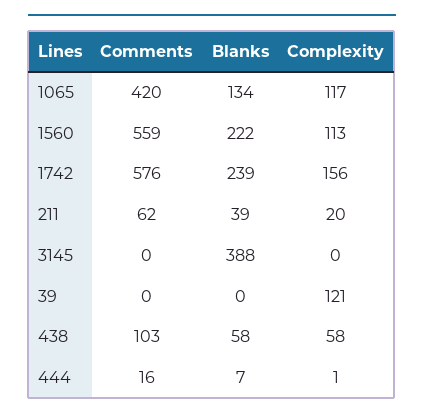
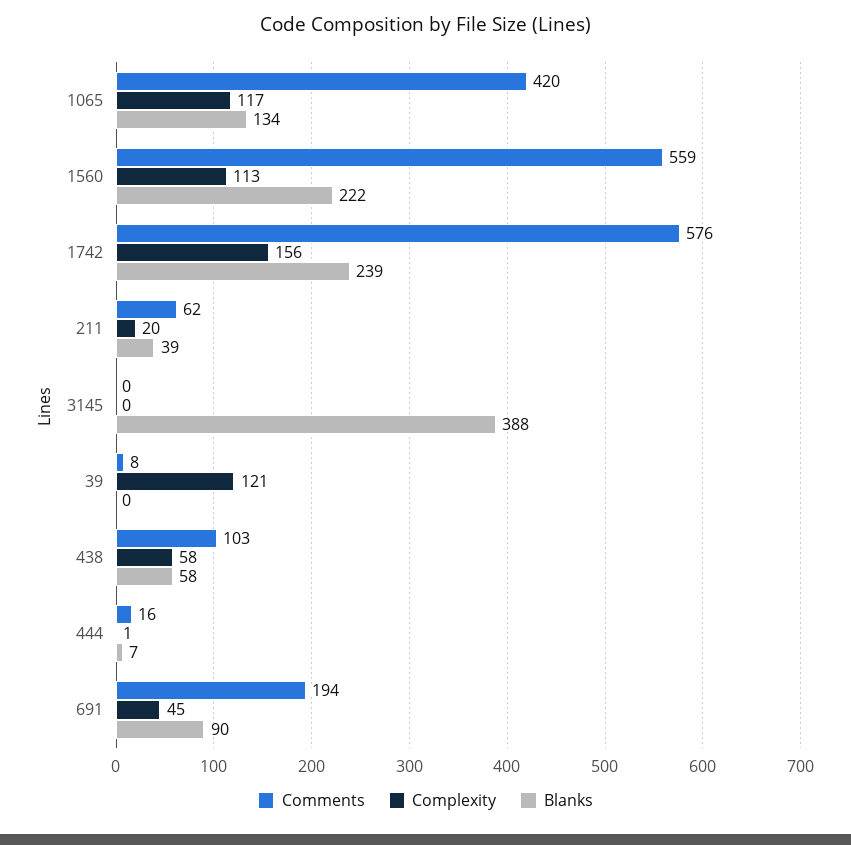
  {
    "Comments": {
      "1065": 420,
      "1560": 559,
      "1742": 576,
      "211": 62,
      "3145": 0,
-     "39": 0,
+     "39": 8,
      "438": 103,
-     "444": 16
+     "444": 16,
+     "691": 194
    },
    "Blanks": {
      "1065": 134,
      "1560": 222,
      "1742": 239,
      "211": 39,
      "3145": 388,
      "39": 0,
      "438": 58,
-     "444": 7
+     "444": 7,
+     "691": 90
    },
    "Complexity": {
      "1065": 117,
      "1560": 113,
      "1742": 156,
      "211": 20,
      "3145": 0,
      "39": 121,
      "438": 58,
-     "444": 1
+     "444": 1,
+     "691": 45
    }
  }

